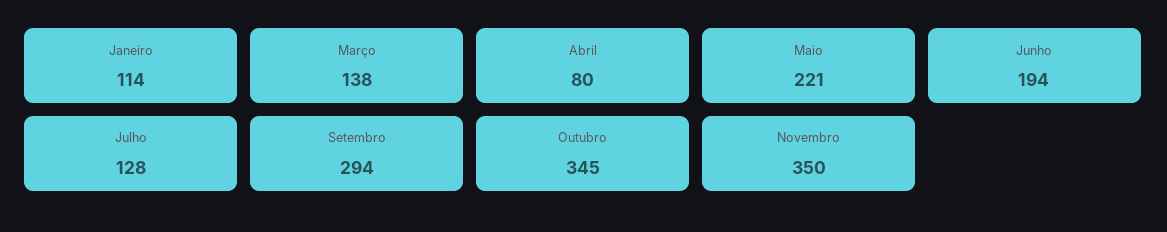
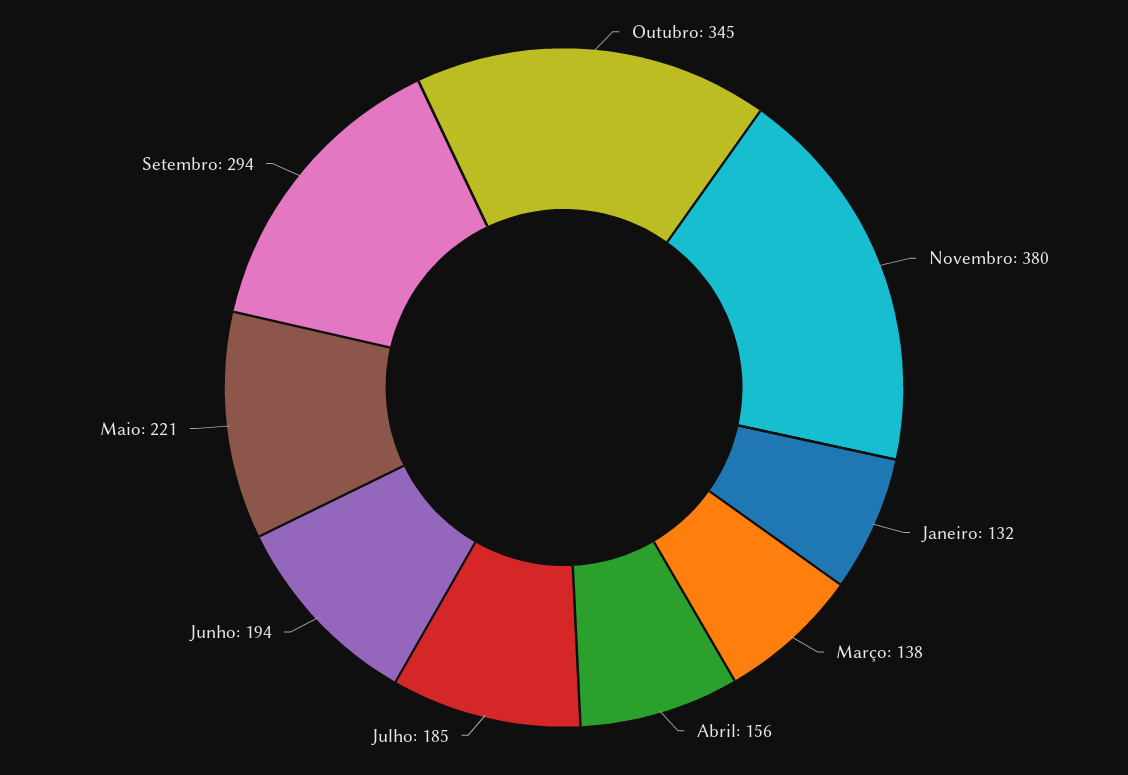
  {
-   "Janeiro": 114,
+   "Janeiro": 132,
    "Março": 138,
-   "Abril": 80,
+   "Abril": 156,
    "Maio": 221,
    "Junho": 194,
-   "Julho": 128,
+   "Julho": 185,
    "Setembro": 294,
    "Outubro": 345,
-   "Novembro": 350
+   "Novembro": 380
  }

